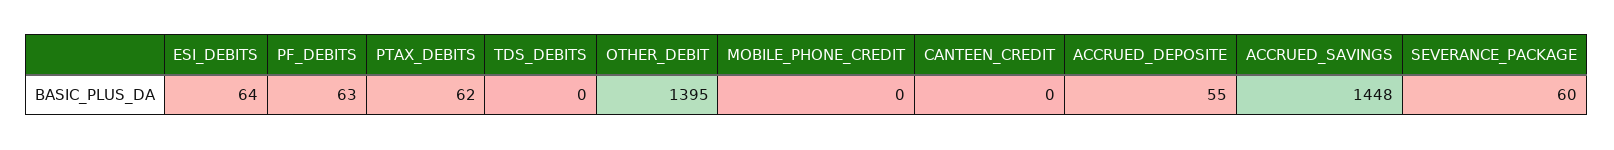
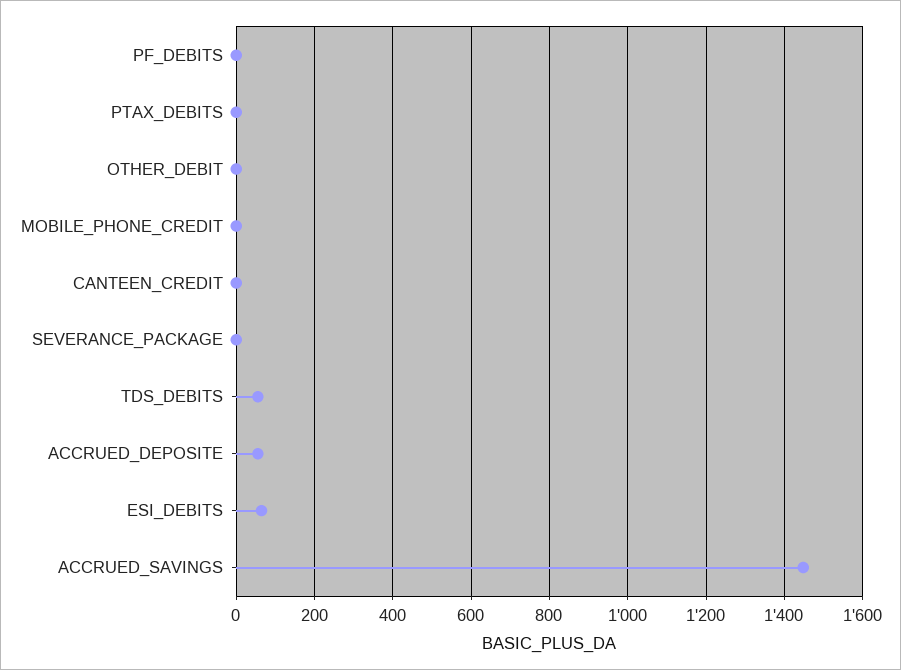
  {
    "ESI_DEBITS": 64,
-   "PF_DEBITS": 63,
+   "PF_DEBITS": 0,
-   "PTAX_DEBITS": 62,
+   "PTAX_DEBITS": 0,
-   "TDS_DEBITS": 0,
+   "TDS_DEBITS": 60,
-   "OTHER_DEBIT": 1395,
+   "OTHER_DEBIT": 0,
    "MOBILE_PHONE_CREDIT": 0,
    "CANTEEN_CREDIT": 0,
    "ACCRUED_DEPOSITE": 55,
    "ACCRUED_SAVINGS": 1448,
-   "SEVERANCE_PACKAGE": 60
+   "SEVERANCE_PACKAGE": 0
  }

